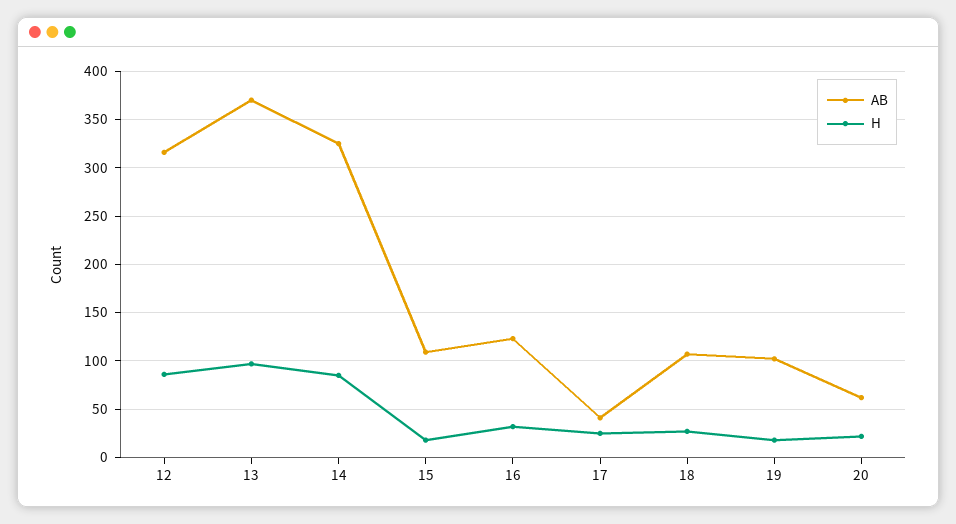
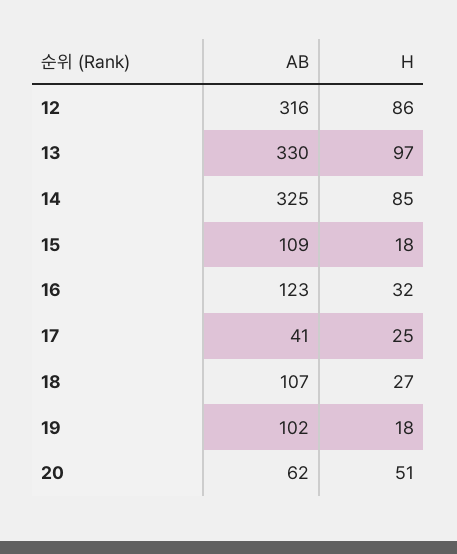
  {
    "AB": {
      "12": 316,
-     "13": 370,
+     "13": 330,
      "14": 325,
      "15": 109,
      "16": 123,
      "17": 41,
      "18": 107,
      "19": 102,
      "20": 62
    },
    "H": {
      "12": 86,
      "13": 97,
      "14": 85,
      "15": 18,
      "16": 32,
      "17": 25,
      "18": 27,
      "19": 18,
-     "20": 20
+     "20": 51
    }
  }

